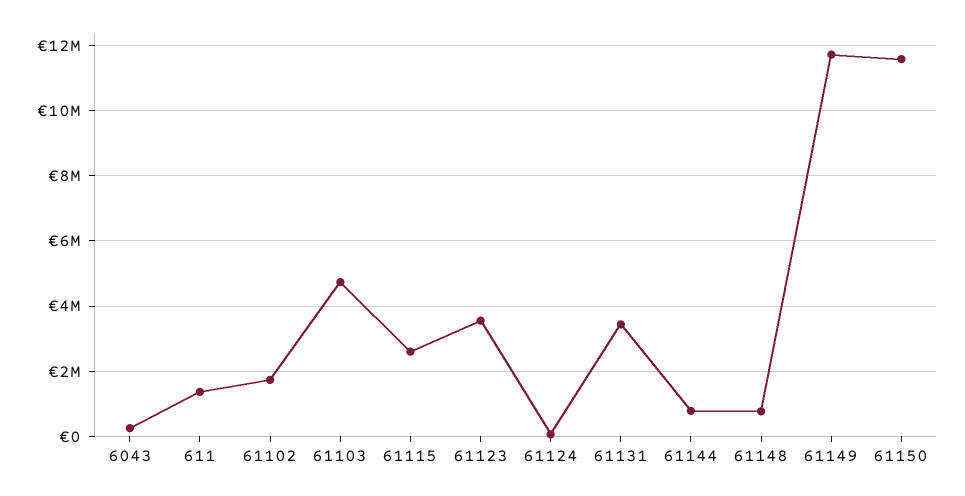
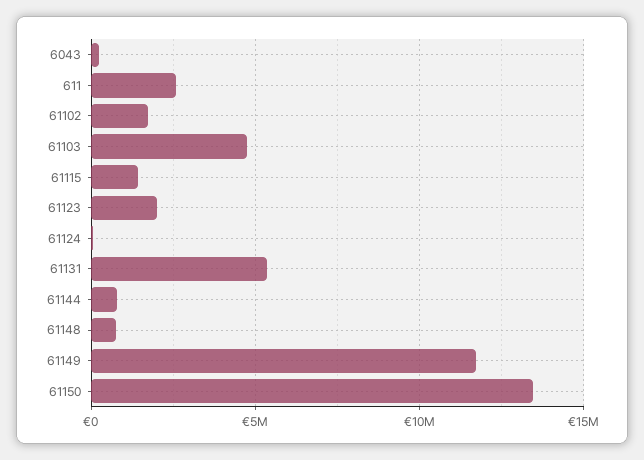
  {
    "6043": 200000,
-   "611": 1400000,
+   "611": 2500000,
    "61102": 1800000,
    "61103": 4800000,
-   "61115": 2600000,
+   "61115": 1500000,
-   "61123": 3600000,
+   "61123": 2000000,
    "61124": 0,
-   "61131": 3400000,
+   "61131": 5500000,
    "61144": 800000,
    "61148": 800000,
    "61149": 11800000,
-   "61150": 11600000
+   "61150": 13500000
  }

